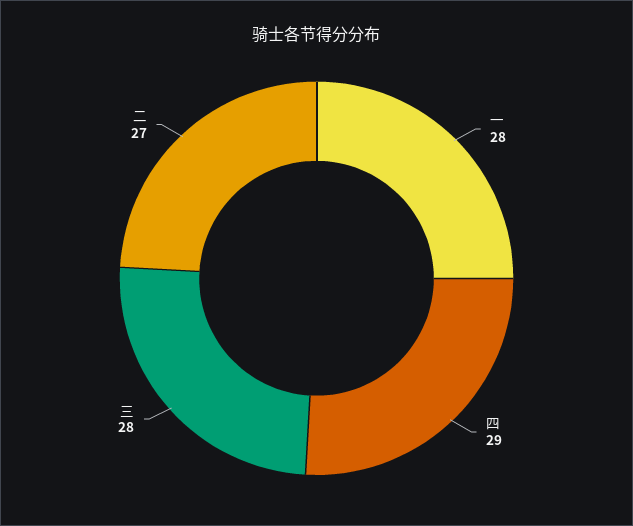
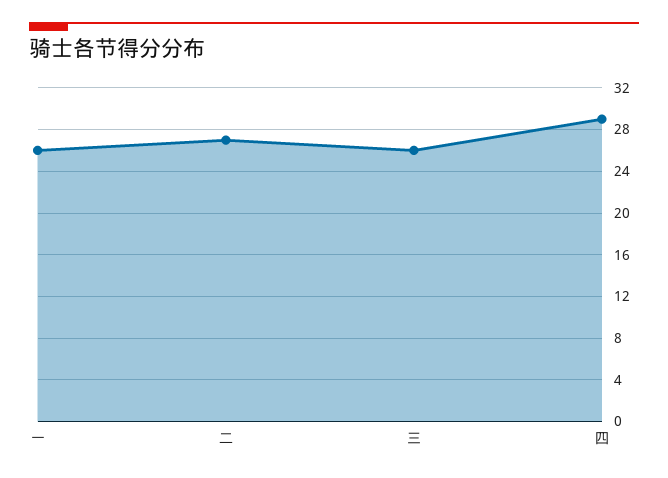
  {
-   "一": 28,
+   "一": 26,
    "四": 29,
-   "三": 28,
+   "三": 26,
    "二": 27
  }

